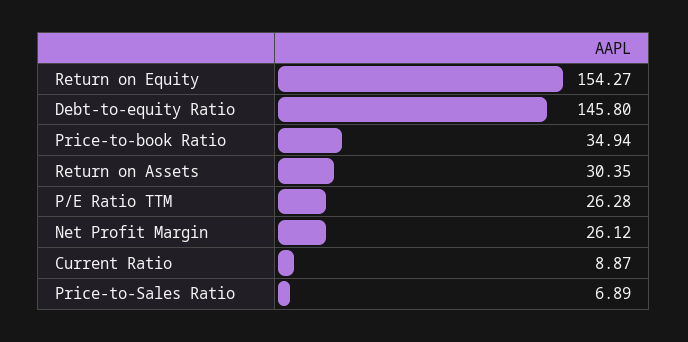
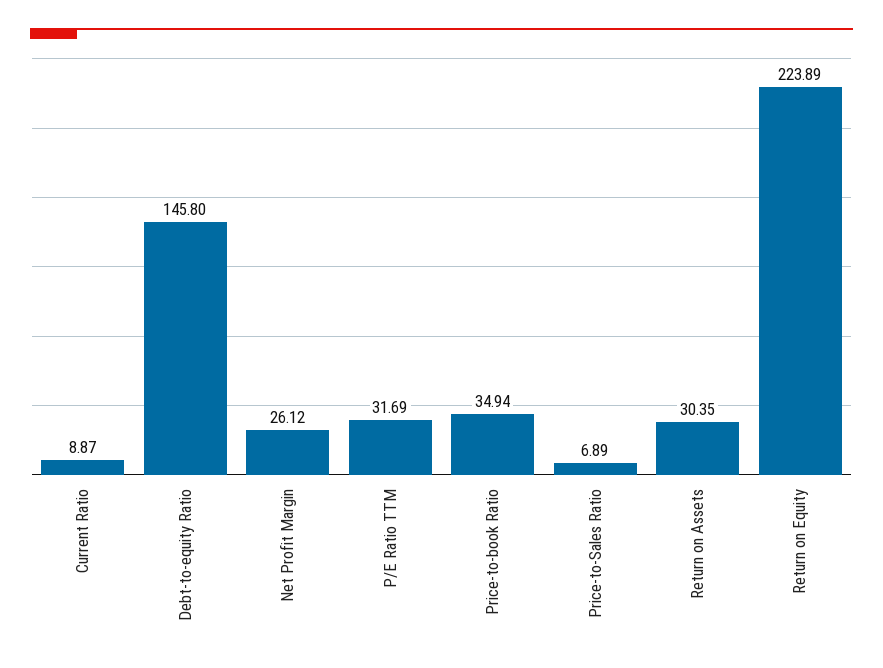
  {
-   "Return on Equity": 154.27,
+   "Return on Equity": 223.89,
    "Debt-to-equity Ratio": 145.8,
    "Price-to-book Ratio": 34.94,
    "Return on Assets": 30.35,
-   "P/E Ratio TTM": 26.28,
+   "P/E Ratio TTM": 31.69,
    "Net Profit Margin": 26.12,
    "Current Ratio": 8.87,
    "Price-to-Sales Ratio": 6.89
  }

